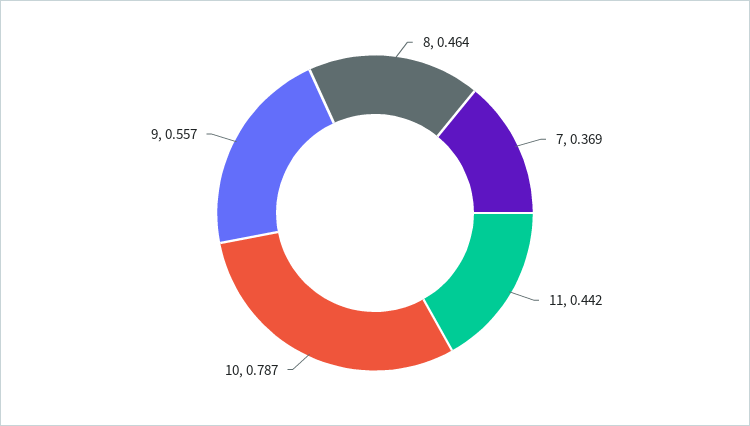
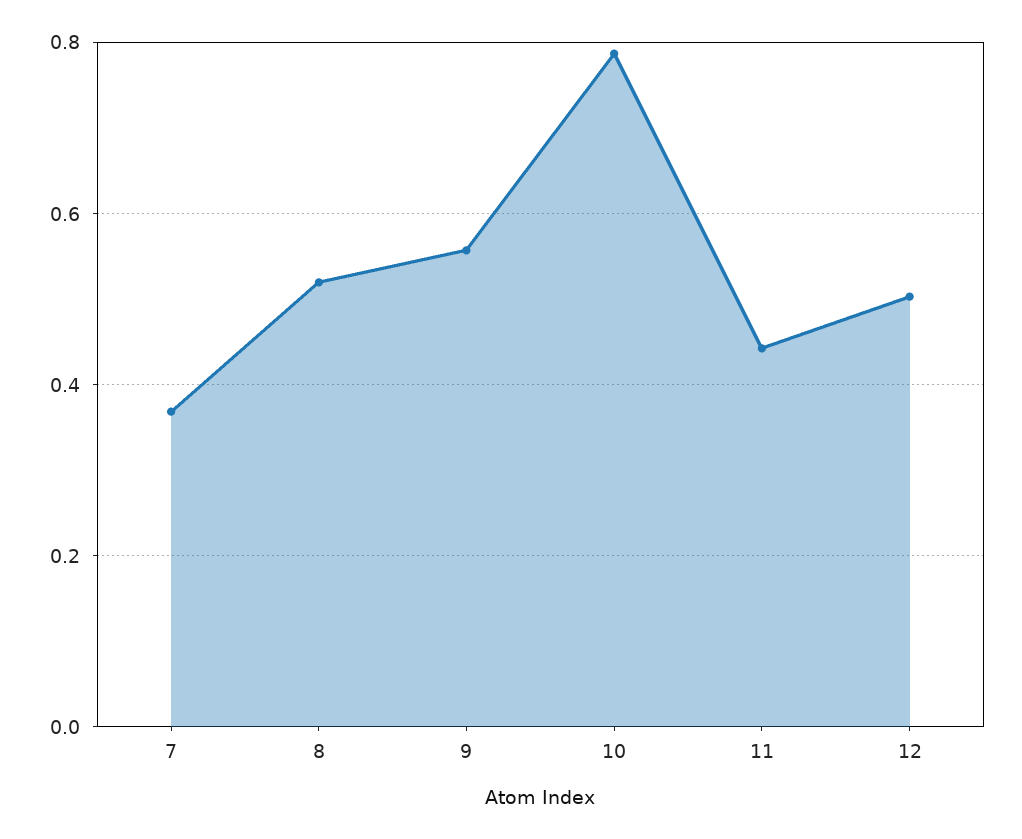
  {
-   "8": 0.464,
+   "8": 0.52,
    "7": 0.369,
    "11": 0.442,
    "10": 0.787,
-   "9": 0.557
+   "9": 0.557,
+   "12": 0.5
  }

